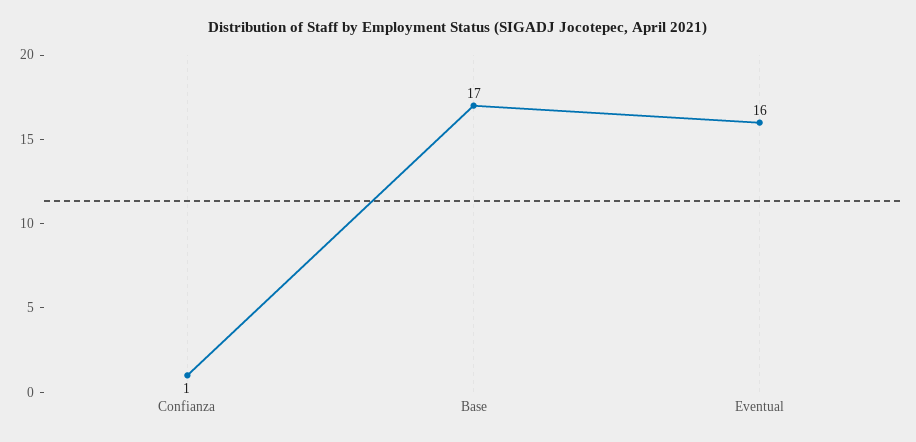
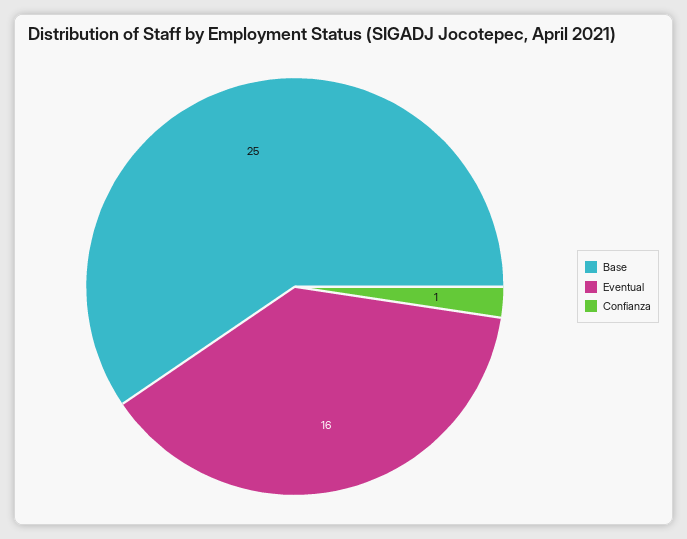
  {
    "Confianza": 1,
-   "Base": 17,
+   "Base": 25,
    "Eventual": 16
  }

